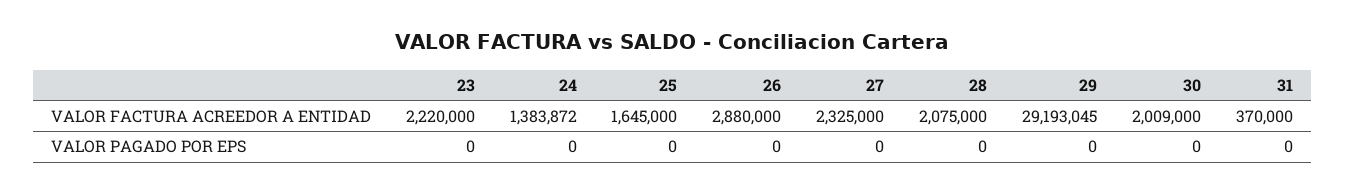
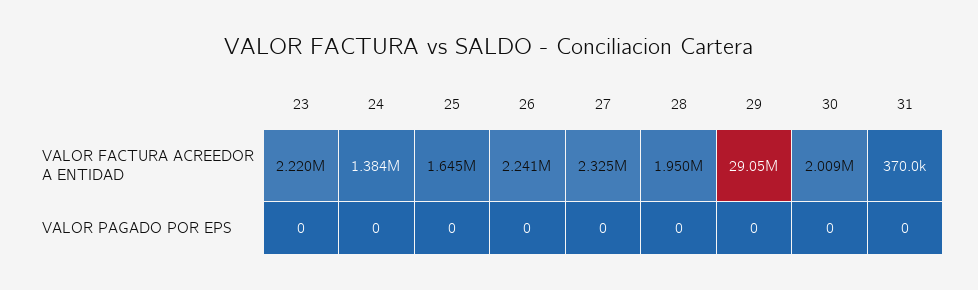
  {
    "23": {
      "VALOR FACTURA ACREEDOR A ENTIDAD": 2220000,
      "VALOR PAGADO POR EPS": 0
    },
    "24": {
      "VALOR FACTURA ACREEDOR A ENTIDAD": 1383872,
      "VALOR PAGADO POR EPS": 0
    },
    "25": {
      "VALOR FACTURA ACREEDOR A ENTIDAD": 1645000,
      "VALOR PAGADO POR EPS": 0
    },
    "26": {
-     "VALOR FACTURA ACREEDOR A ENTIDAD": 2880000,
+     "VALOR FACTURA ACREEDOR A ENTIDAD": 2241000,
      "VALOR PAGADO POR EPS": 0
    },
    "27": {
      "VALOR FACTURA ACREEDOR A ENTIDAD": 2325000,
      "VALOR PAGADO POR EPS": 0
    },
    "28": {
-     "VALOR FACTURA ACREEDOR A ENTIDAD": 2075000,
+     "VALOR FACTURA ACREEDOR A ENTIDAD": 1950000,
      "VALOR PAGADO POR EPS": 0
    },
    "29": {
-     "VALOR FACTURA ACREEDOR A ENTIDAD": 29193045,
+     "VALOR FACTURA ACREEDOR A ENTIDAD": 29050000,
      "VALOR PAGADO POR EPS": 0
    },
    "30": {
      "VALOR FACTURA ACREEDOR A ENTIDAD": 2009000,
      "VALOR PAGADO POR EPS": 0
    },
    "31": {
      "VALOR FACTURA ACREEDOR A ENTIDAD": 370000,
      "VALOR PAGADO POR EPS": 0
    }
  }

